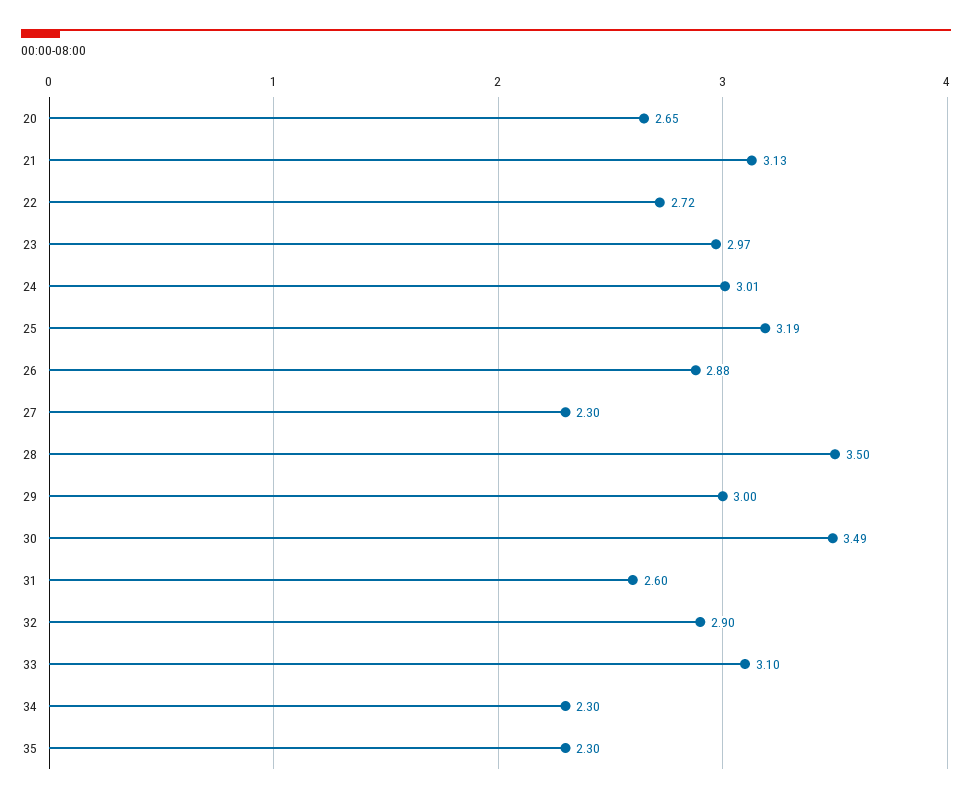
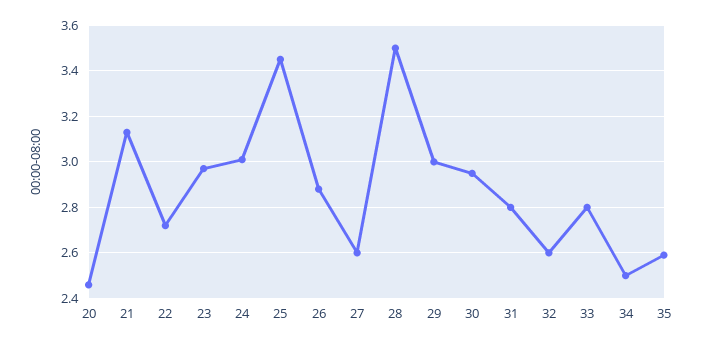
  {
-   "20": 2.65,
+   "20": 2.45,
    "21": 3.13,
    "22": 2.72,
    "23": 2.97,
    "24": 3.01,
-   "25": 3.19,
+   "25": 3.45,
    "26": 2.88,
-   "27": 2.3,
+   "27": 2.6,
    "28": 3.5,
    "29": 3,
-   "30": 3.49,
+   "30": 2.95,
-   "31": 2.6,
+   "31": 2.8,
-   "32": 2.9,
+   "32": 2.6,
-   "33": 3.1,
+   "33": 2.8,
-   "34": 2.3,
+   "34": 2.5,
-   "35": 2.3
+   "35": 2.6
  }

